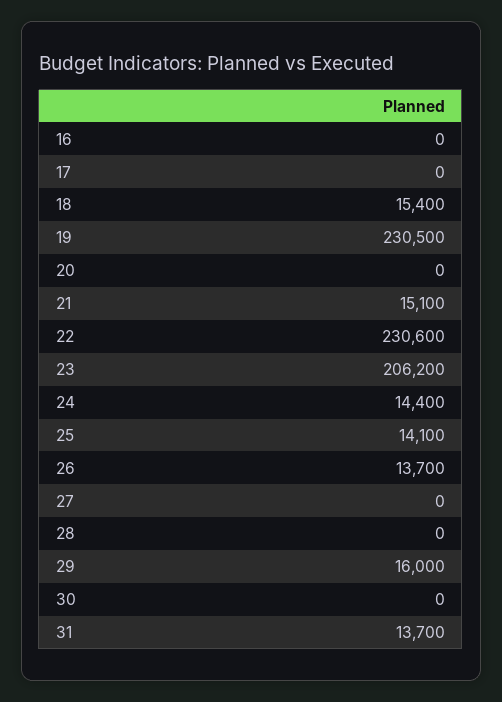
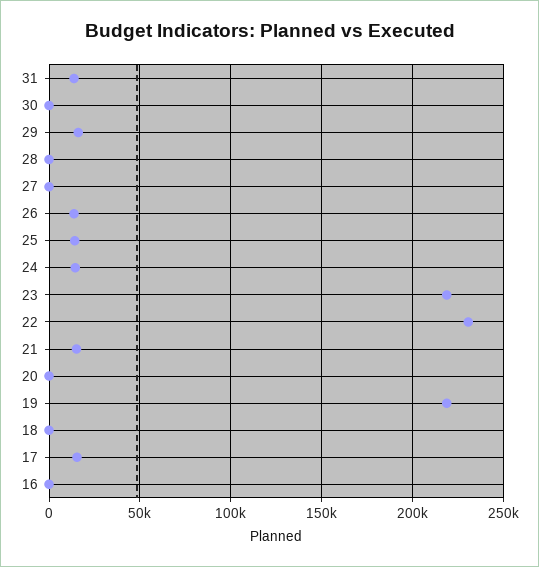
  {
    "16": 0,
-   "17": 0,
+   "17": 15000,
-   "18": 15400,
+   "18": 0,
-   "19": 230500,
+   "19": 220000,
    "20": 0,
    "21": 15100,
    "22": 230600,
-   "23": 206200,
+   "23": 220000,
    "24": 14400,
    "25": 14100,
    "26": 13700,
    "27": 0,
    "28": 0,
    "29": 16000,
    "30": 0,
    "31": 13700
  }

